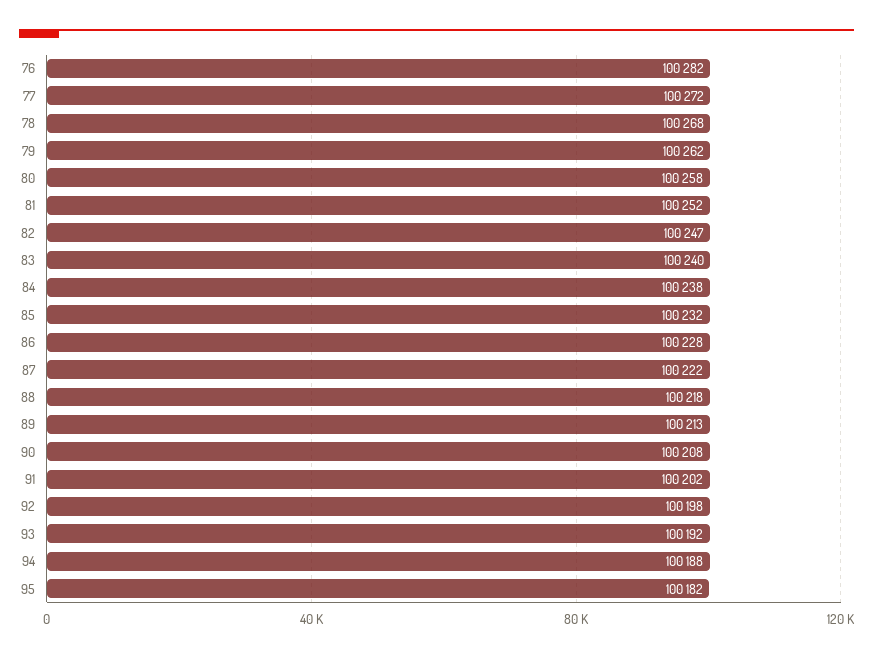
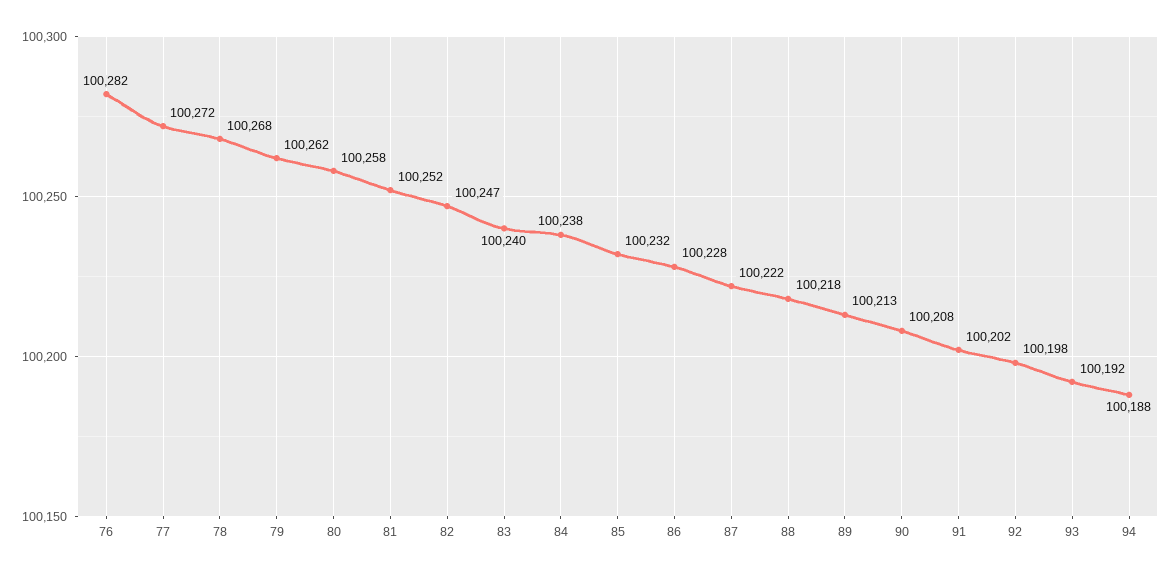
  {
    "76": 100282,
    "77": 100272,
    "78": 100268,
    "79": 100262,
    "80": 100258,
    "81": 100252,
    "82": 100247,
    "83": 100240,
    "84": 100238,
    "85": 100232,
    "86": 100228,
    "87": 100222,
    "88": 100218,
    "89": 100213,
    "90": 100208,
    "91": 100202,
    "92": 100198,
    "93": 100192,
-   "94": 100188,
+   "94": 100188
-   "95": 100182
  }

